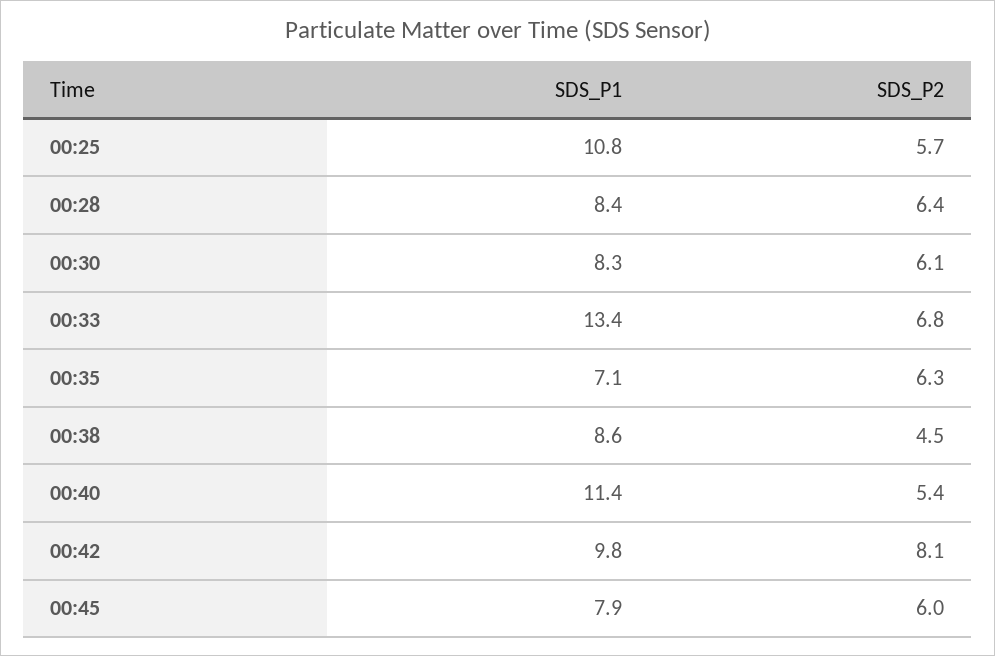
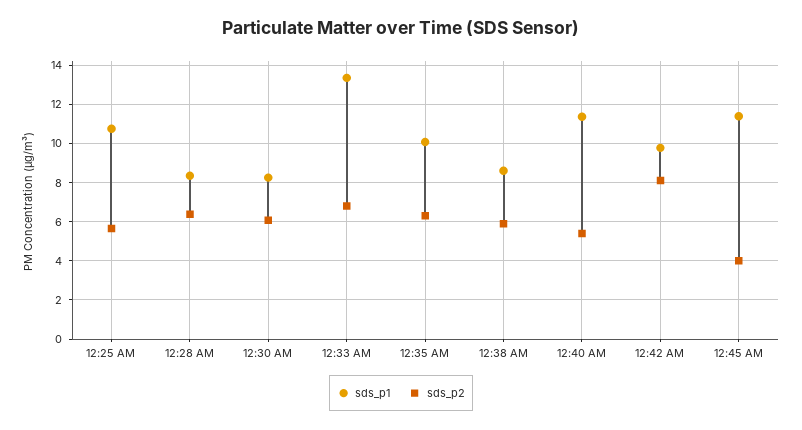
  {
    "SDS_P1": {
      "00:25": 10.8,
      "00:28": 8.4,
      "00:30": 8.3,
      "00:33": 13.4,
-     "00:35": 7.1,
+     "00:35": 10,
      "00:38": 8.6,
      "00:40": 11.4,
      "00:42": 9.8,
-     "00:45": 7.9
+     "00:45": 11.5
    },
    "SDS_P2": {
      "00:25": 5.7,
      "00:28": 6.4,
      "00:30": 6.1,
      "00:33": 6.8,
      "00:35": 6.3,
-     "00:38": 4.5,
+     "00:38": 6,
      "00:40": 5.4,
      "00:42": 8.1,
-     "00:45": 6
+     "00:45": 4
    }
  }

